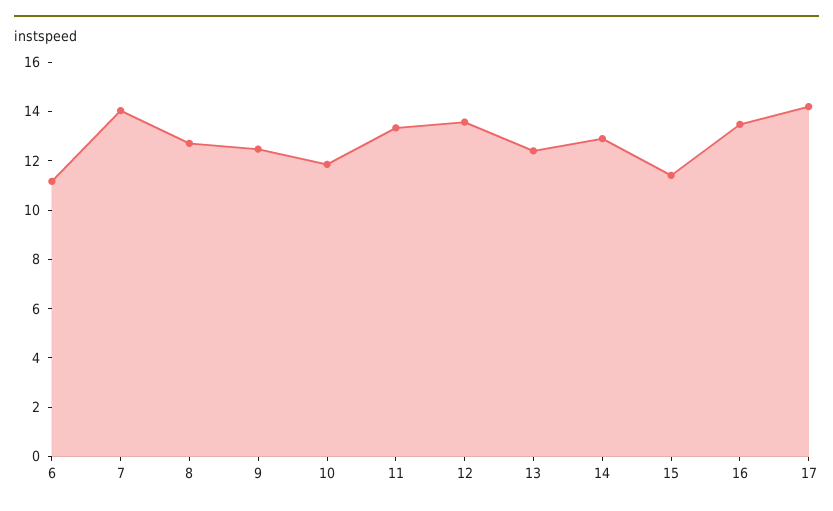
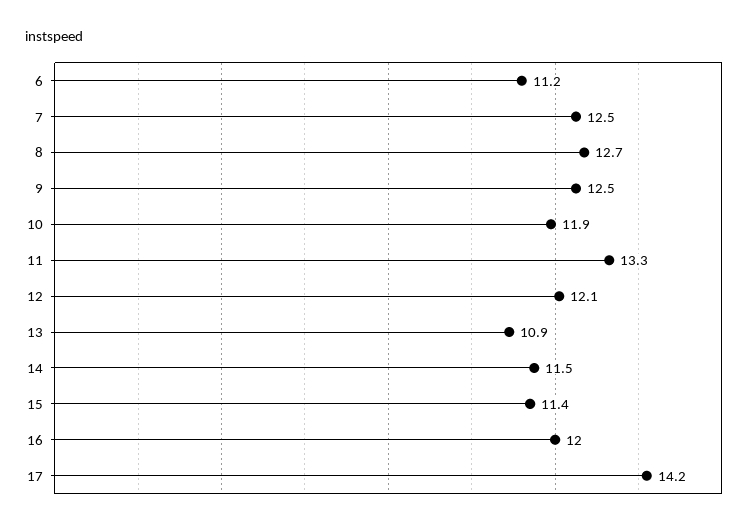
  {
    "6": 11.2,
-   "7": 14,
+   "7": 12.5,
    "8": 12.7,
    "9": 12.5,
    "10": 11.9,
    "11": 13.3,
-   "12": 13.5,
+   "12": 12.1,
-   "13": 12.5,
+   "13": 10.9,
-   "14": 13,
+   "14": 11.5,
    "15": 11.4,
-   "16": 13.5,
+   "16": 12,
    "17": 14.2
  }

